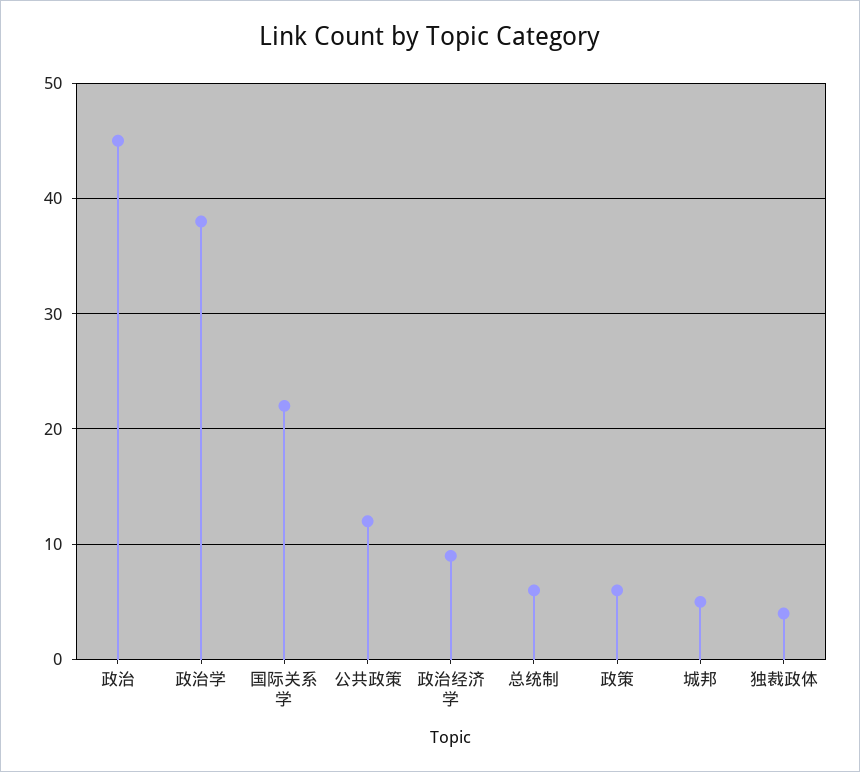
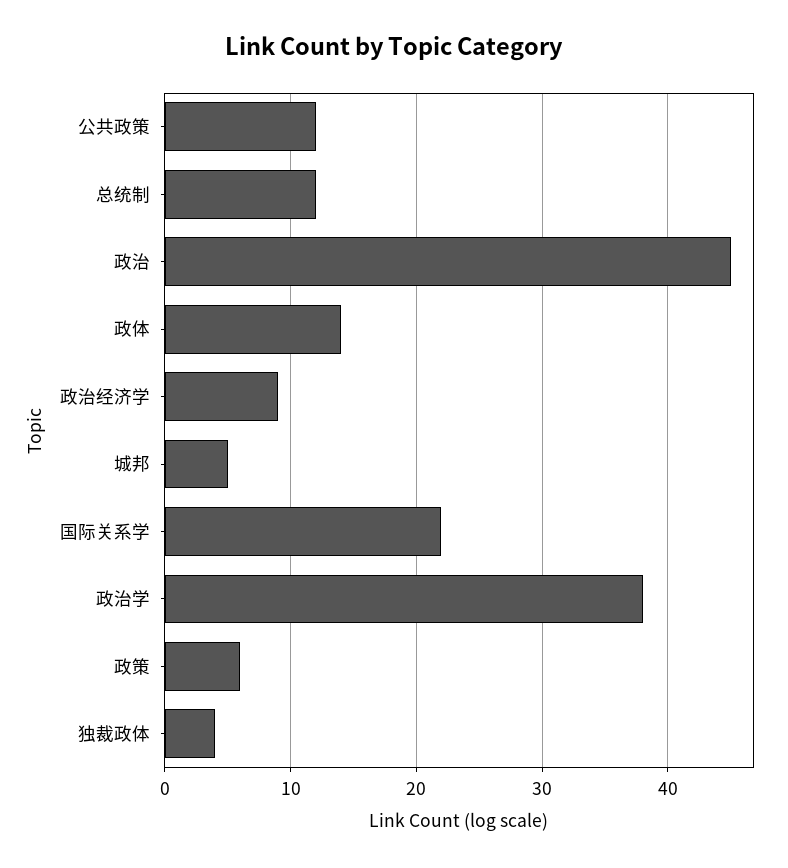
  {
    "政治": 45,
    "政治学": 38,
    "国际关系学": 22,
    "公共政策": 12,
    "政治经济学": 9,
-   "总统制": 6,
+   "总统制": 12,
    "政策": 6,
    "城邦": 5,
-   "独裁政体": 4
+   "独裁政体": 4,
+   "政体": 14
  }

